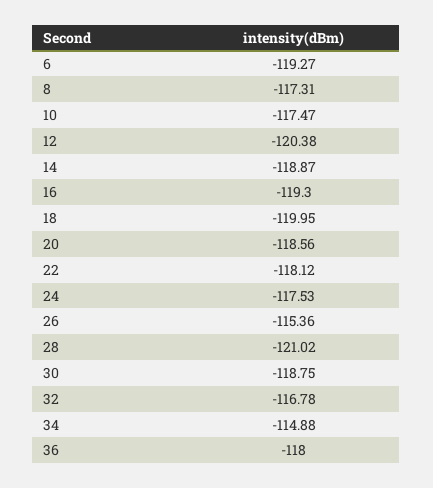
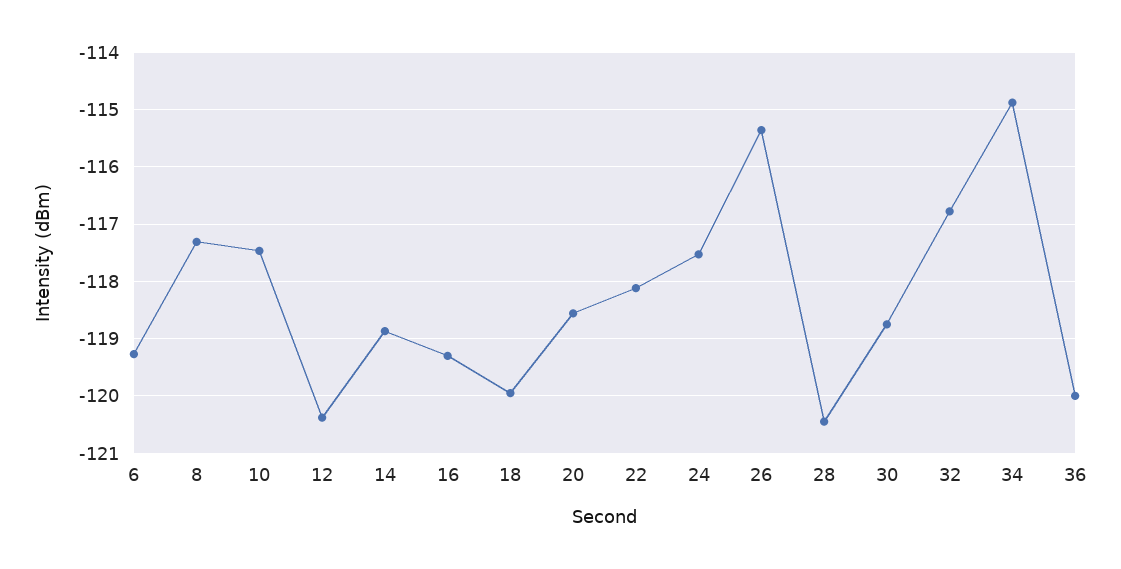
  {
    "6": -119.27,
    "8": -117.31,
    "10": -117.47,
    "12": -120.38,
    "14": -118.87,
    "16": -119.3,
    "18": -119.95,
    "20": -118.56,
    "22": -118.12,
    "24": -117.53,
    "26": -115.36,
-   "28": -121.02,
+   "28": -120.4,
    "30": -118.75,
    "32": -116.78,
    "34": -114.88,
-   "36": -118
+   "36": -120
  }

